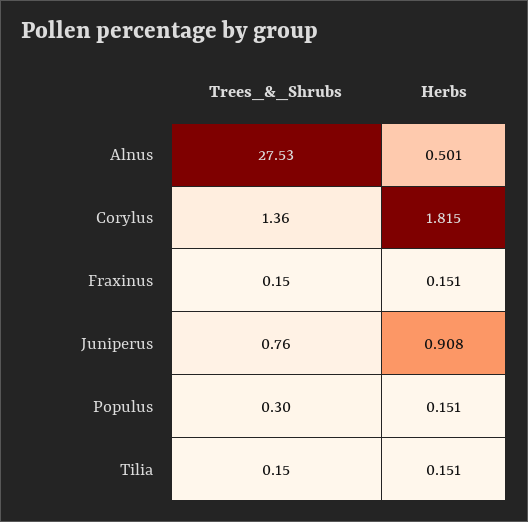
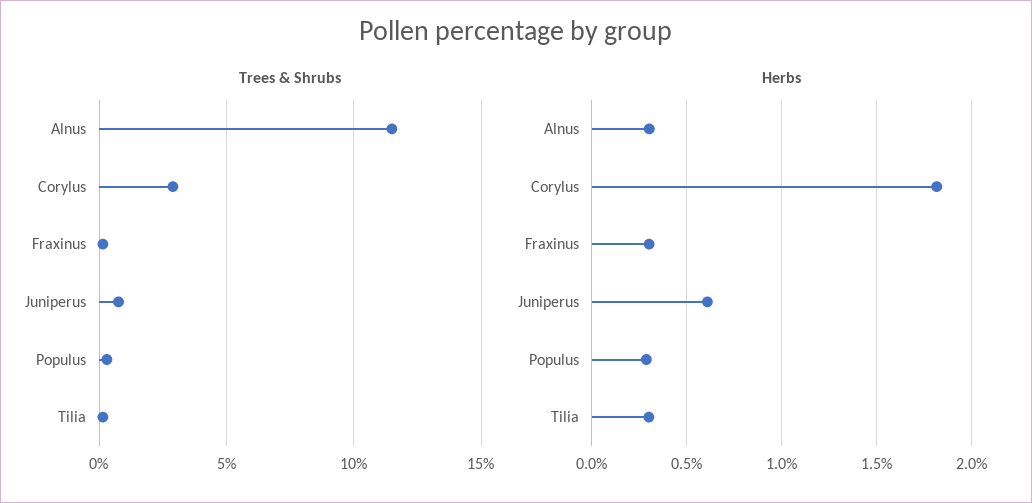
  {
    "Trees_&_Shrubs": {
-     "Alnus": 27.53,
+     "Alnus": 11.5,
-     "Corylus": 1.36,
+     "Corylus": 3,
      "Fraxinus": 0.15,
      "Juniperus": 0.76,
      "Populus": 0.3,
      "Tilia": 0.15
    },
    "Herbs": {
-     "Alnus": 0.501,
+     "Alnus": 0.3,
      "Corylus": 1.815,
-     "Fraxinus": 0.151,
+     "Fraxinus": 0.3,
-     "Juniperus": 0.908,
+     "Juniperus": 0.6,
-     "Populus": 0.151,
+     "Populus": 0.3,
-     "Tilia": 0.151
+     "Tilia": 0.3
    }
  }

